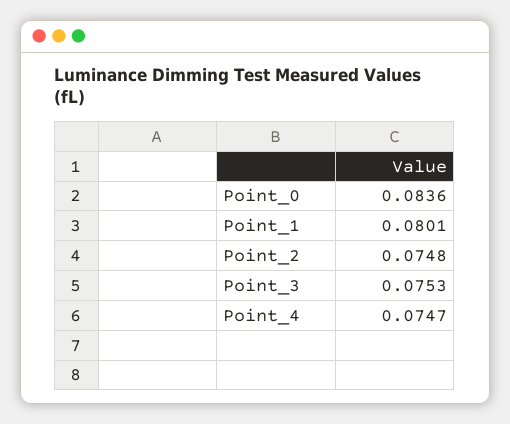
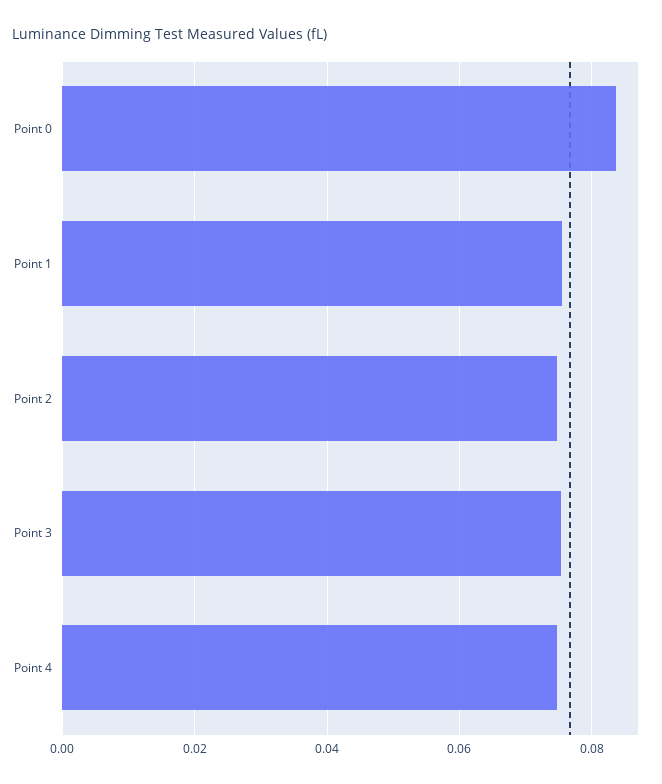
  {
    "Point_0": 0.0836,
-   "Point_1": 0.0801,
+   "Point_1": 0.076,
    "Point_2": 0.0748,
    "Point_3": 0.0753,
    "Point_4": 0.0747
  }

